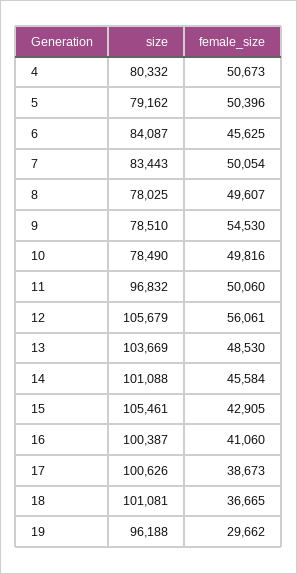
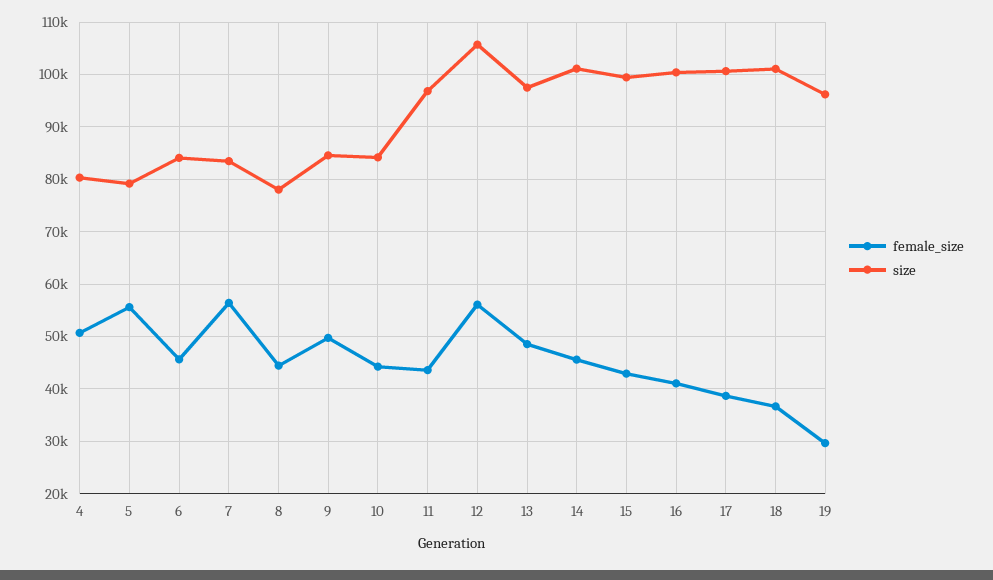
  {
    "size": {
      "4": 80332,
      "5": 79162,
      "6": 84087,
      "7": 83443,
      "8": 78025,
-     "9": 78510,
+     "9": 84000,
-     "10": 78490,
+     "10": 84000,
      "11": 96832,
      "12": 105679,
-     "13": 103669,
+     "13": 98000,
      "14": 101088,
-     "15": 105461,
+     "15": 100000,
      "16": 100387,
      "17": 100626,
      "18": 101081,
      "19": 96188
    },
    "female_size": {
      "4": 50673,
-     "5": 50396,
+     "5": 56000,
      "6": 45625,
-     "7": 50054,
+     "7": 56000,
-     "8": 49607,
+     "8": 44000,
-     "9": 54530,
+     "9": 50000,
-     "10": 49816,
+     "10": 44000,
-     "11": 50060,
+     "11": 44000,
      "12": 56061,
      "13": 48530,
      "14": 45584,
      "15": 42905,
      "16": 41060,
      "17": 38673,
      "18": 36665,
      "19": 29662
    }
  }

